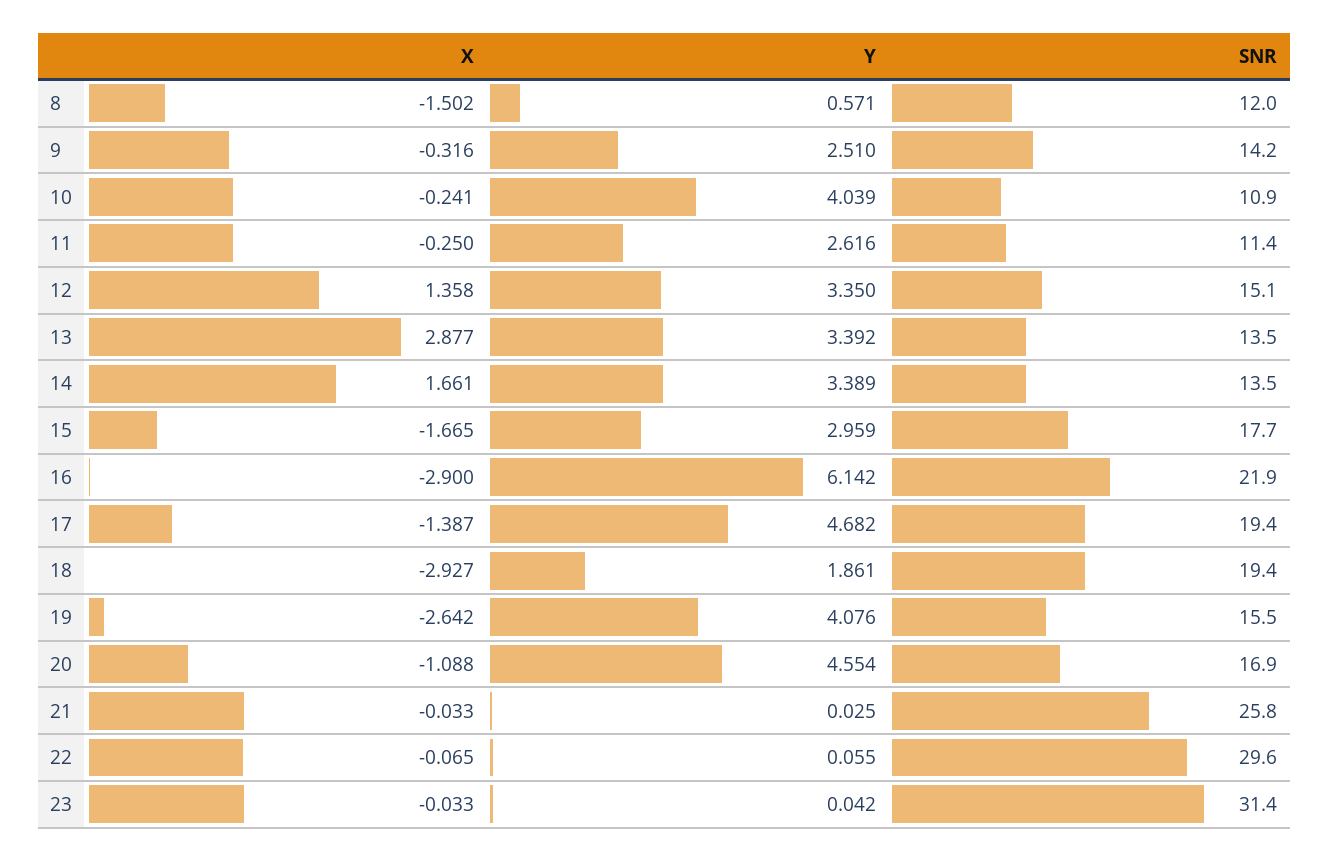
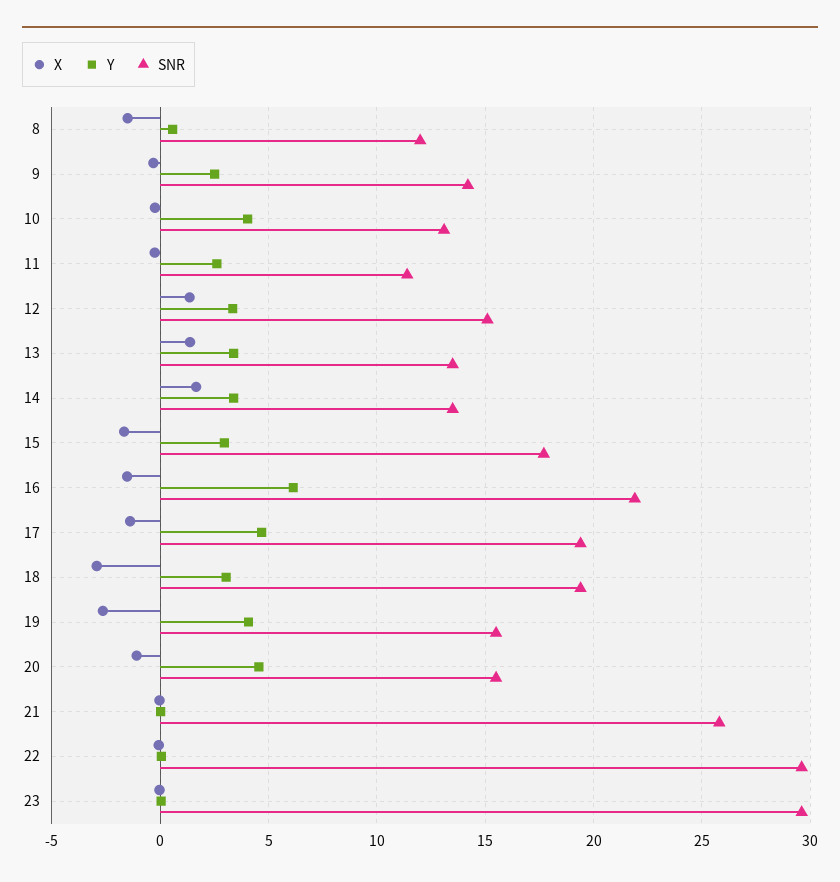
  {
    "X": {
      "8": -1.502,
      "9": -0.316,
      "10": -0.241,
      "11": -0.25,
      "12": 1.358,
-     "13": 2.877,
+     "13": 1.5,
      "14": 1.661,
      "15": -1.665,
-     "16": -2.9,
+     "16": -1.5,
      "17": -1.387,
      "18": -2.927,
      "19": -2.642,
      "20": -1.088,
      "21": -0.033,
      "22": -0.065,
      "23": -0.033
    },
    "Y": {
      "8": 0.571,
      "9": 2.51,
      "10": 4.039,
      "11": 2.616,
      "12": 3.35,
      "13": 3.392,
      "14": 3.389,
      "15": 2.959,
      "16": 6.142,
      "17": 4.682,
-     "18": 1.861,
+     "18": 3,
      "19": 4.076,
      "20": 4.554,
      "21": 0.025,
      "22": 0.055,
      "23": 0.042
    },
    "SNR": {
      "8": 12,
      "9": 14.2,
-     "10": 10.9,
+     "10": 13,
      "11": 11.4,
      "12": 15.1,
      "13": 13.5,
      "14": 13.5,
      "15": 17.7,
      "16": 21.9,
      "17": 19.4,
      "18": 19.4,
      "19": 15.5,
-     "20": 16.9,
+     "20": 15.5,
      "21": 25.8,
      "22": 29.6,
-     "23": 31.4
+     "23": 29.5
    }
  }

